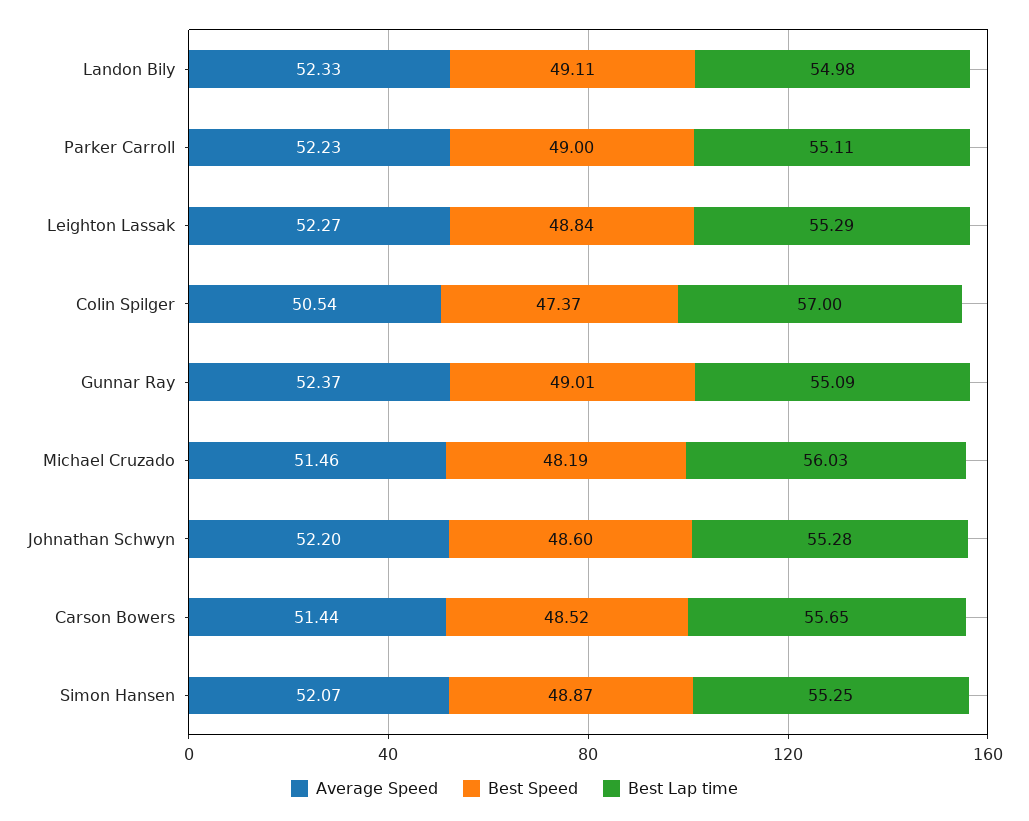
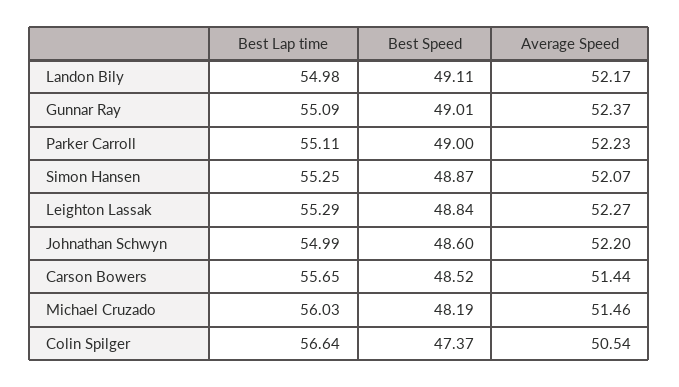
  {
    "Average Speed": {
-     "Landon Bily": 52.33,
+     "Landon Bily": 52.17,
      "Parker Carroll": 52.23,
      "Leighton Lassak": 52.27,
      "Colin Spilger": 50.54,
      "Gunnar Ray": 52.37,
      "Michael Cruzado": 51.46,
      "Johnathan Schwyn": 52.2,
      "Carson Bowers": 51.44,
      "Simon Hansen": 52.07
    },
    "Best Speed": {
      "Landon Bily": 49.11,
      "Parker Carroll": 49,
      "Leighton Lassak": 48.84,
      "Colin Spilger": 47.37,
      "Gunnar Ray": 49.01,
      "Michael Cruzado": 48.19,
      "Johnathan Schwyn": 48.6,
      "Carson Bowers": 48.52,
      "Simon Hansen": 48.87
    },
    "Best Lap time": {
      "Landon Bily": 54.98,
      "Parker Carroll": 55.11,
      "Leighton Lassak": 55.29,
-     "Colin Spilger": 57,
+     "Colin Spilger": 56.64,
      "Gunnar Ray": 55.09,
      "Michael Cruzado": 56.03,
-     "Johnathan Schwyn": 55.28,
+     "Johnathan Schwyn": 54.99,
      "Carson Bowers": 55.65,
      "Simon Hansen": 55.25
    }
  }

